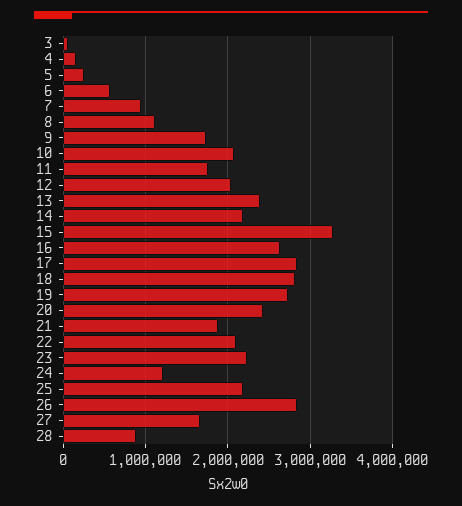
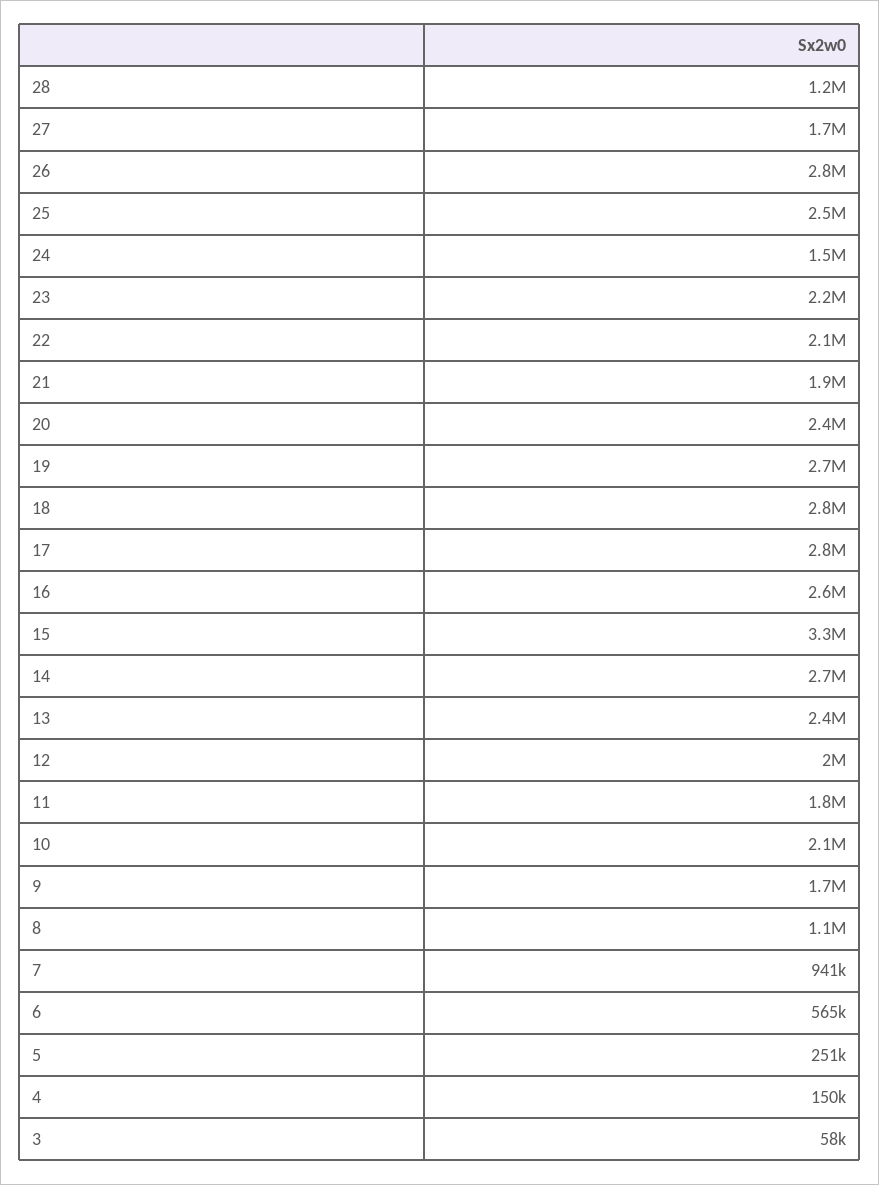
  {
    "3": 58000,
    "4": 150000,
    "5": 251000,
    "6": 565000,
    "7": 941000,
    "8": 1100000,
    "9": 1700000,
    "10": 2100000,
    "11": 1800000,
    "12": 2000000,
    "13": 2400000,
-   "14": 2200000,
+   "14": 2700000,
    "15": 3300000,
    "16": 2600000,
    "17": 2800000,
    "18": 2800000,
    "19": 2700000,
    "20": 2400000,
    "21": 1900000,
    "22": 2100000,
    "23": 2200000,
-   "24": 1200000,
+   "24": 1500000,
-   "25": 2200000,
+   "25": 2500000,
    "26": 2800000,
    "27": 1700000,
-   "28": 900000
+   "28": 1200000
  }

